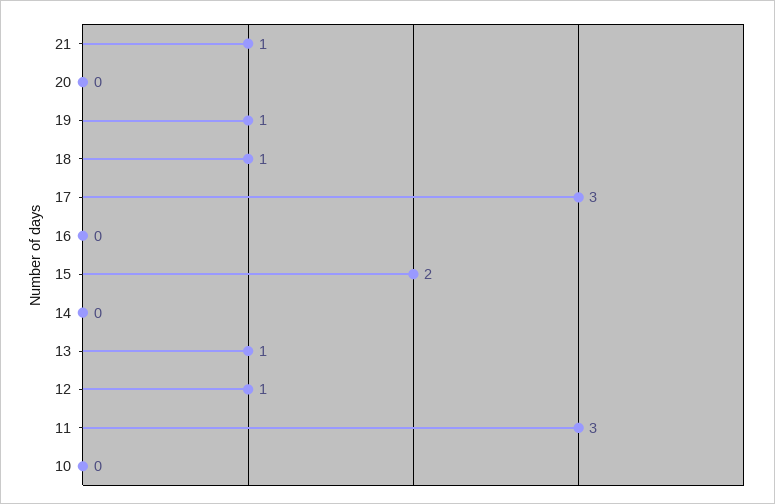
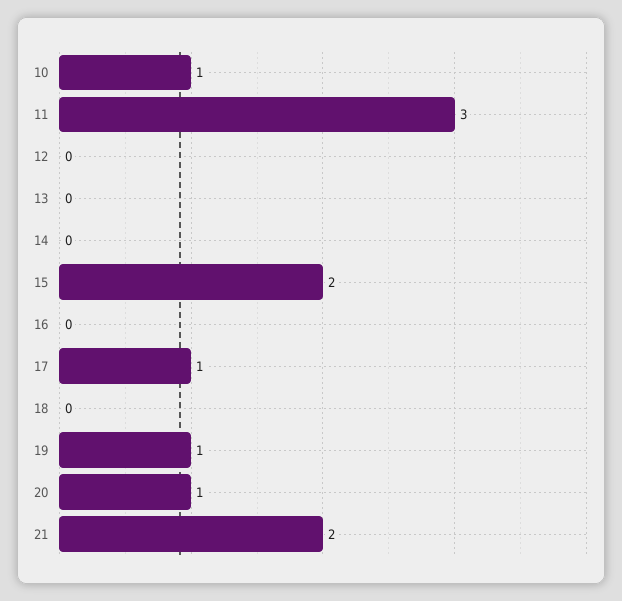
  {
-   "21": 1,
+   "21": 2,
-   "20": 0,
+   "20": 1,
    "19": 1,
-   "18": 1,
+   "18": 0,
-   "17": 3,
+   "17": 1,
    "16": 0,
    "15": 2,
    "14": 0,
-   "13": 1,
+   "13": 0,
-   "12": 1,
+   "12": 0,
    "11": 3,
-   "10": 0
+   "10": 1
  }

